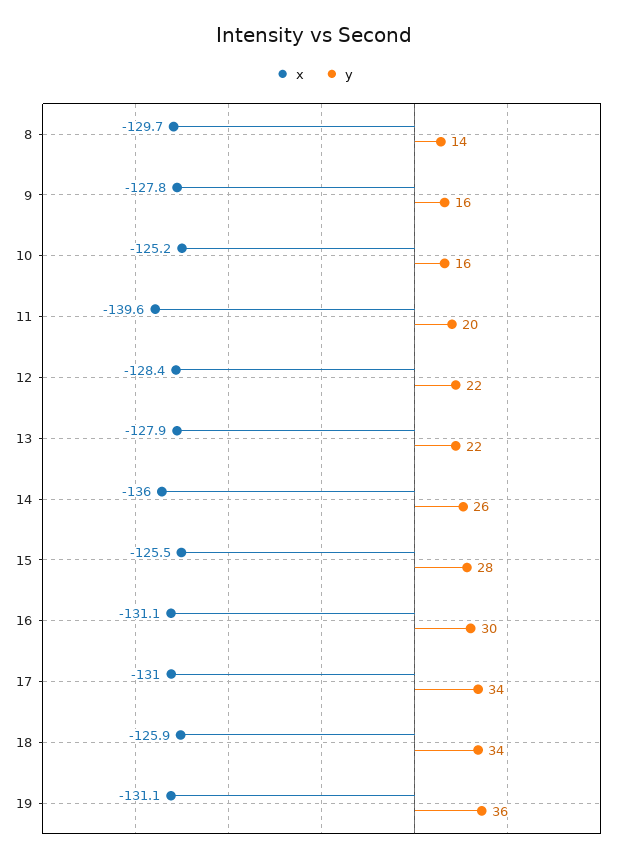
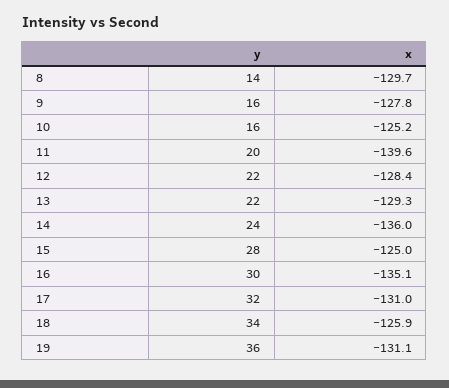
  {
    "x": {
      "8": -129.7,
      "9": -127.8,
      "10": -125.2,
      "11": -139.6,
      "12": -128.4,
-     "13": -127.9,
+     "13": -129.3,
      "14": -136,
-     "15": -125.5,
+     "15": -125,
-     "16": -131.1,
+     "16": -135.1,
      "17": -131,
      "18": -125.9,
      "19": -131.1
    },
    "y": {
      "8": 14,
      "9": 16,
      "10": 16,
      "11": 20,
      "12": 22,
      "13": 22,
-     "14": 26,
+     "14": 24,
      "15": 28,
      "16": 30,
-     "17": 34,
+     "17": 32,
      "18": 34,
      "19": 36
    }
  }

